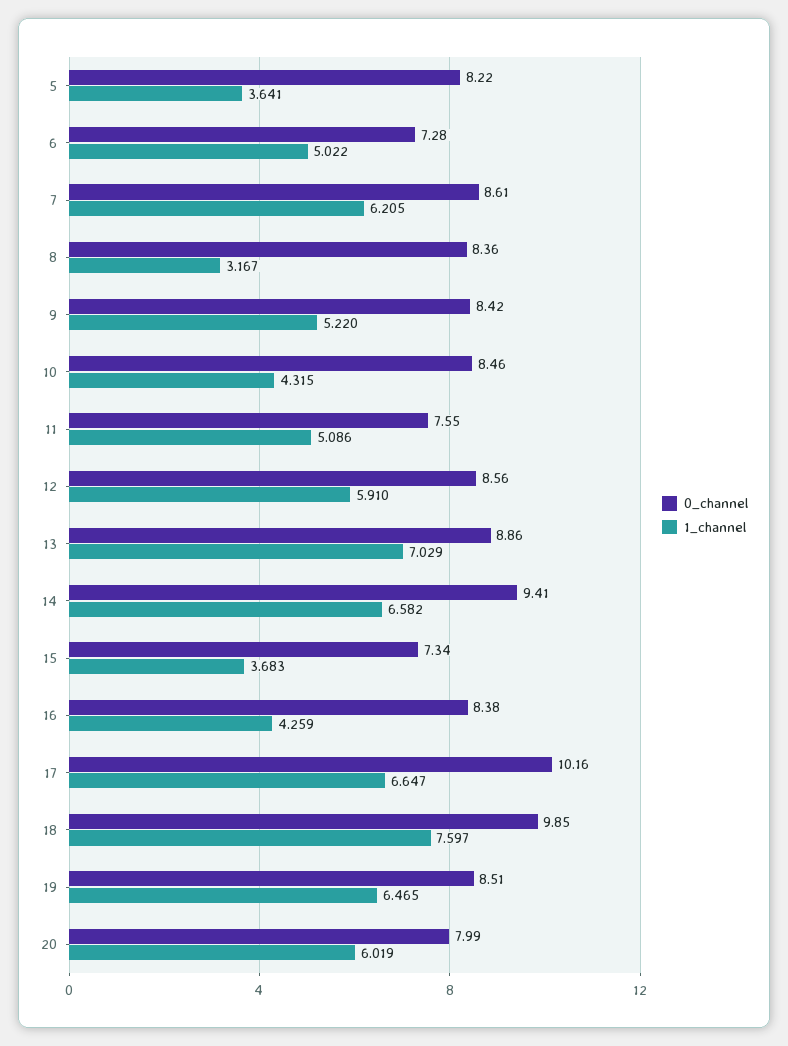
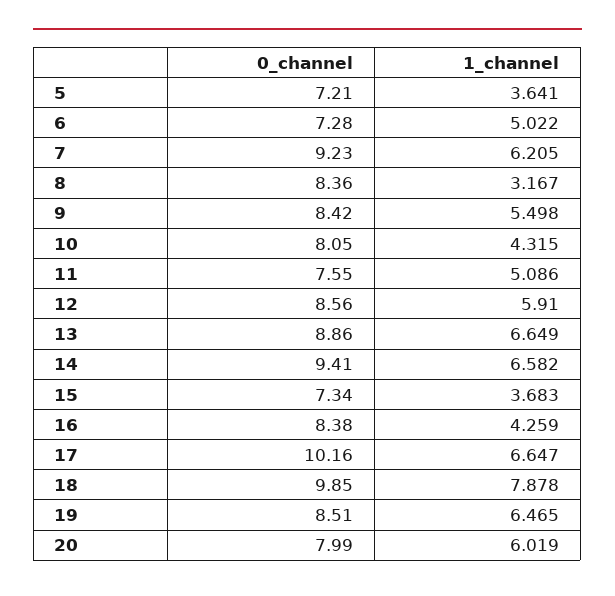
  {
    "0_channel": {
-     "5": 8.22,
+     "5": 7.21,
      "6": 7.28,
-     "7": 8.61,
+     "7": 9.23,
      "8": 8.36,
      "9": 8.42,
-     "10": 8.46,
+     "10": 8.05,
      "11": 7.55,
      "12": 8.56,
      "13": 8.86,
      "14": 9.41,
      "15": 7.34,
      "16": 8.38,
      "17": 10.16,
      "18": 9.85,
      "19": 8.51,
      "20": 7.99
    },
    "1_channel": {
      "5": 3.641,
      "6": 5.022,
      "7": 6.205,
      "8": 3.167,
-     "9": 5.22,
+     "9": 5.498,
      "10": 4.315,
      "11": 5.086,
      "12": 5.91,
-     "13": 7.029,
+     "13": 6.649,
      "14": 6.582,
      "15": 3.683,
      "16": 4.259,
      "17": 6.647,
-     "18": 7.597,
+     "18": 7.878,
      "19": 6.465,
      "20": 6.019
    }
  }

